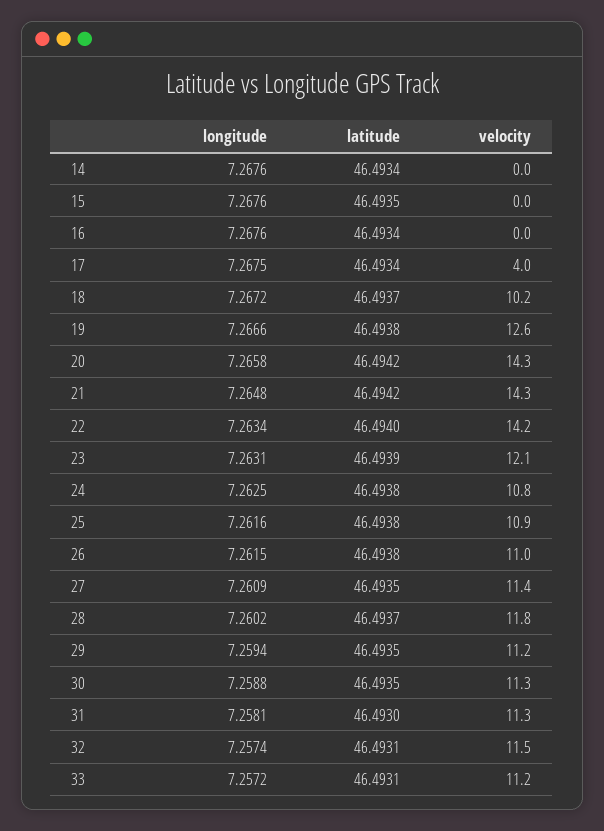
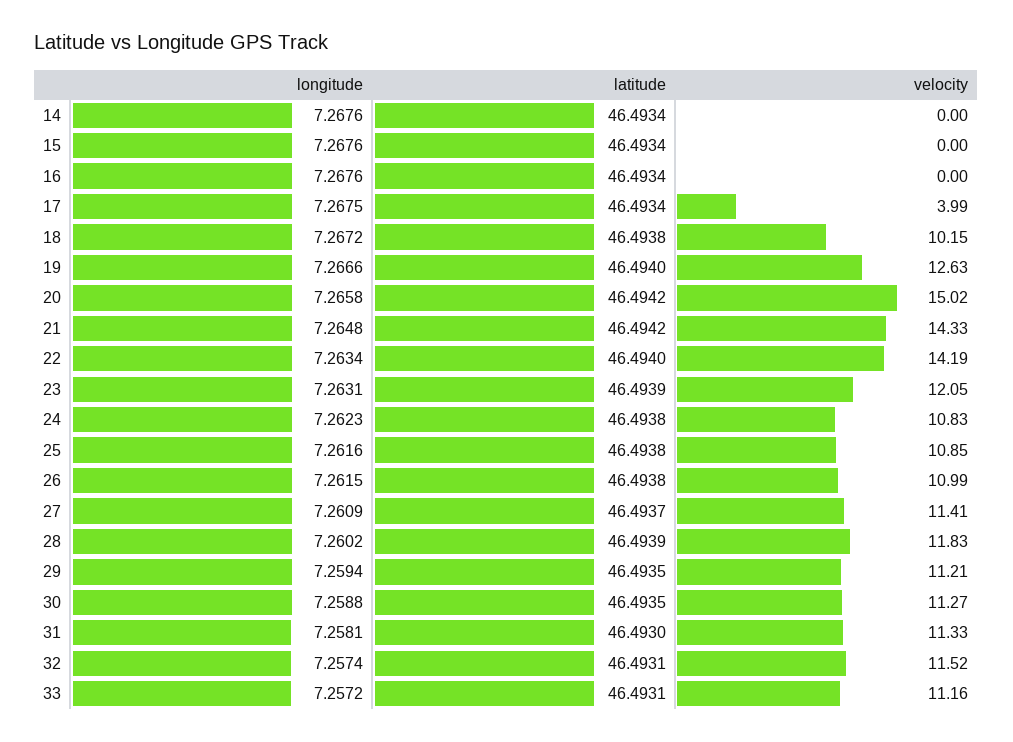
  {
    "longitude": {
      "14": 7.2676,
      "15": 7.2676,
      "16": 7.2676,
      "17": 7.2675,
      "18": 7.2672,
      "19": 7.2666,
      "20": 7.2658,
      "21": 7.2648,
      "22": 7.2634,
      "23": 7.2631,
-     "24": 7.2625,
+     "24": 7.2623,
      "25": 7.2616,
      "26": 7.2615,
      "27": 7.2609,
      "28": 7.2602,
      "29": 7.2594,
      "30": 7.2588,
      "31": 7.2581,
      "32": 7.2574,
      "33": 7.2572
    },
    "latitude": {
      "14": 46.4934,
-     "15": 46.4935,
+     "15": 46.4934,
      "16": 46.4934,
      "17": 46.4934,
-     "18": 46.4937,
+     "18": 46.4938,
-     "19": 46.4938,
+     "19": 46.494,
      "20": 46.4942,
      "21": 46.4942,
      "22": 46.494,
      "23": 46.4939,
      "24": 46.4938,
      "25": 46.4938,
      "26": 46.4938,
-     "27": 46.4935,
+     "27": 46.4937,
-     "28": 46.4937,
+     "28": 46.4939,
      "29": 46.4935,
      "30": 46.4935,
      "31": 46.493,
      "32": 46.4931,
      "33": 46.4931
    },
    "velocity": {
      "14": 0,
      "15": 0,
      "16": 0,
      "17": 3.99,
      "18": 10.15,
      "19": 12.63,
-     "20": 14.3,
+     "20": 15.02,
      "21": 14.33,
      "22": 14.19,
      "23": 12.05,
      "24": 10.83,
      "25": 10.85,
      "26": 10.99,
      "27": 11.41,
      "28": 11.83,
      "29": 11.21,
      "30": 11.27,
      "31": 11.33,
      "32": 11.52,
      "33": 11.16
    }
  }

